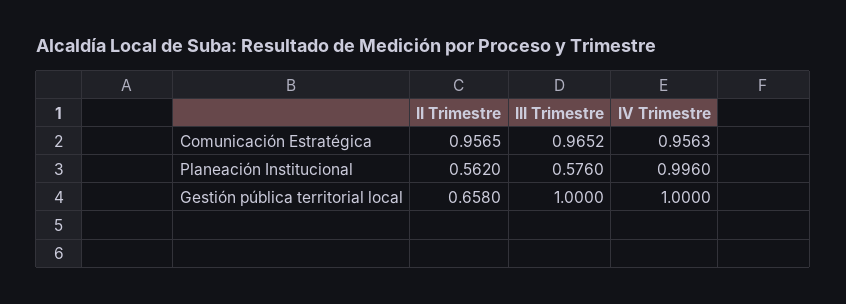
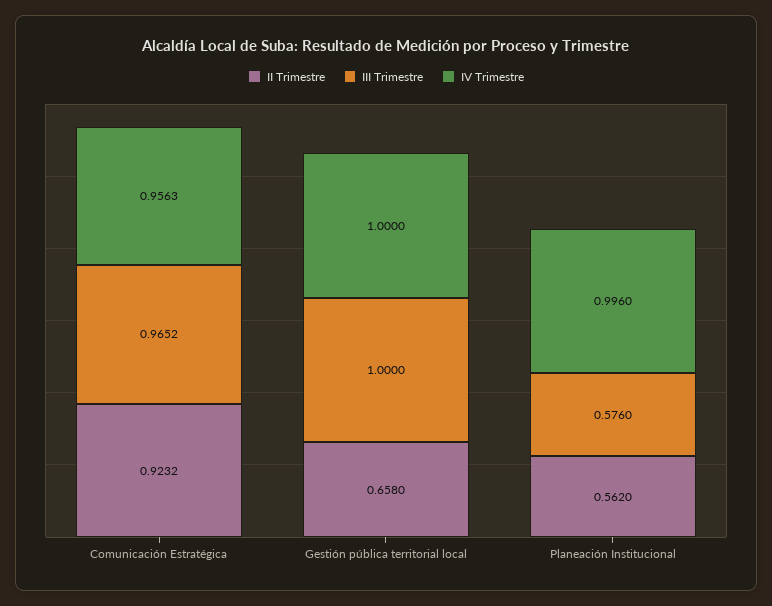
  {
    "II Trimestre": {
-     "Comunicación Estratégica": 0.9565,
+     "Comunicación Estratégica": 0.9232,
      "Planeación Institucional": 0.562,
      "Gestión pública territorial local": 0.658
    },
    "III Trimestre": {
      "Comunicación Estratégica": 0.9652,
      "Planeación Institucional": 0.576,
      "Gestión pública territorial local": 1
    },
    "IV Trimestre": {
      "Comunicación Estratégica": 0.9563,
      "Planeación Institucional": 0.996,
      "Gestión pública territorial local": 1
    }
  }

